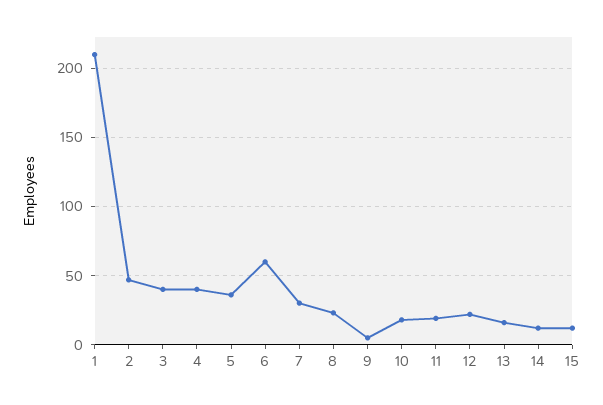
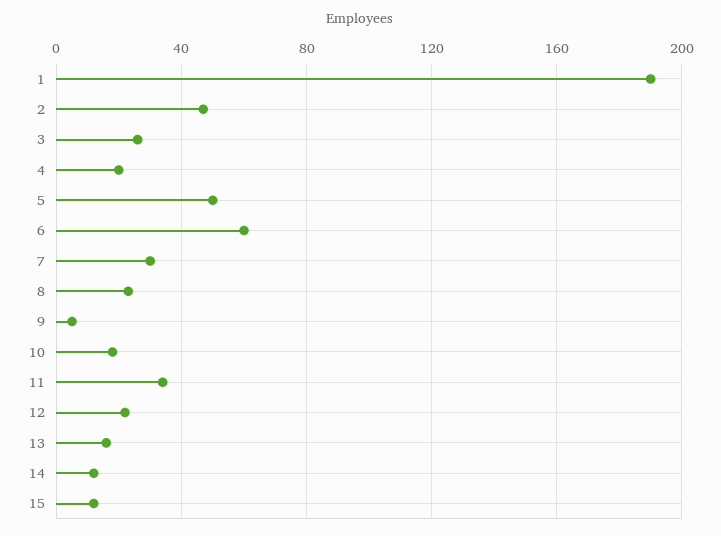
  {
-   "1": 210,
+   "1": 190,
    "2": 45,
-   "3": 40,
+   "3": 25,
-   "4": 40,
+   "4": 20,
-   "5": 35,
+   "5": 50,
    "6": 60,
    "7": 30,
    "8": 25,
    "9": 5,
    "10": 20,
-   "11": 20,
+   "11": 35,
    "12": 20,
    "13": 15,
    "14": 10,
    "15": 10
  }

